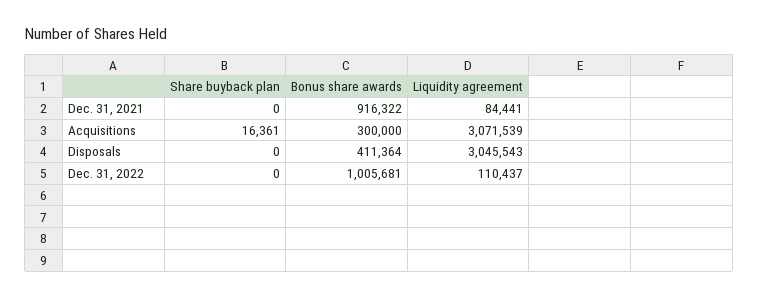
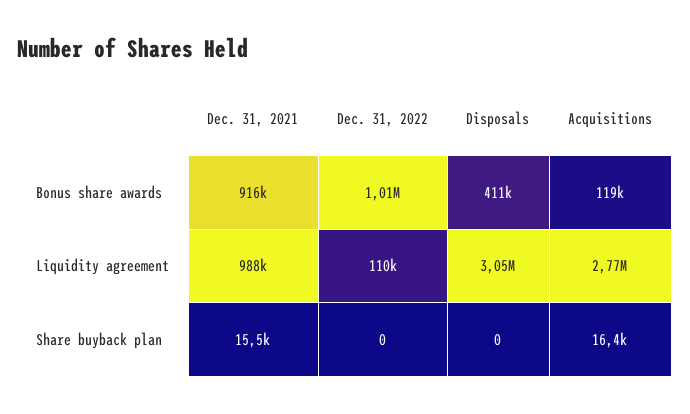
  {
    "Share buyback plan": {
-     "Dec. 31, 2021": 0,
+     "Dec. 31, 2021": 15500,
      "Acquisitions": 16361,
      "Disposals": 0,
      "Dec. 31, 2022": 0
    },
    "Bonus share awards": {
      "Dec. 31, 2021": 916322,
-     "Acquisitions": 300000,
+     "Acquisitions": 119000,
      "Disposals": 411364,
      "Dec. 31, 2022": 1005681
    },
    "Liquidity agreement": {
-     "Dec. 31, 2021": 84441,
+     "Dec. 31, 2021": 988000,
-     "Acquisitions": 3071539,
+     "Acquisitions": 2770000,
      "Disposals": 3045543,
      "Dec. 31, 2022": 110437
    }
  }

